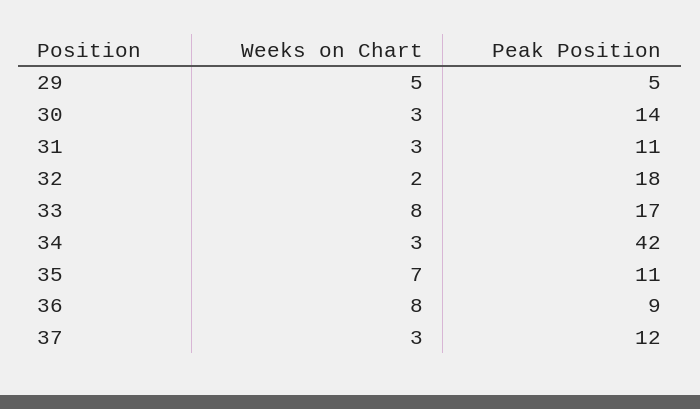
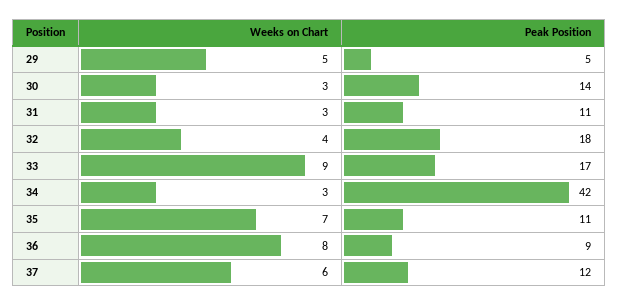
  {
    "Weeks on Chart": {
      "29": 5,
      "30": 3,
      "31": 3,
-     "32": 2,
+     "32": 4,
-     "33": 8,
+     "33": 9,
      "34": 3,
      "35": 7,
      "36": 8,
-     "37": 3
+     "37": 6
    },
    "Peak Position": {
      "29": 5,
      "30": 14,
      "31": 11,
      "32": 18,
      "33": 17,
      "34": 42,
      "35": 11,
      "36": 9,
      "37": 12
    }
  }

